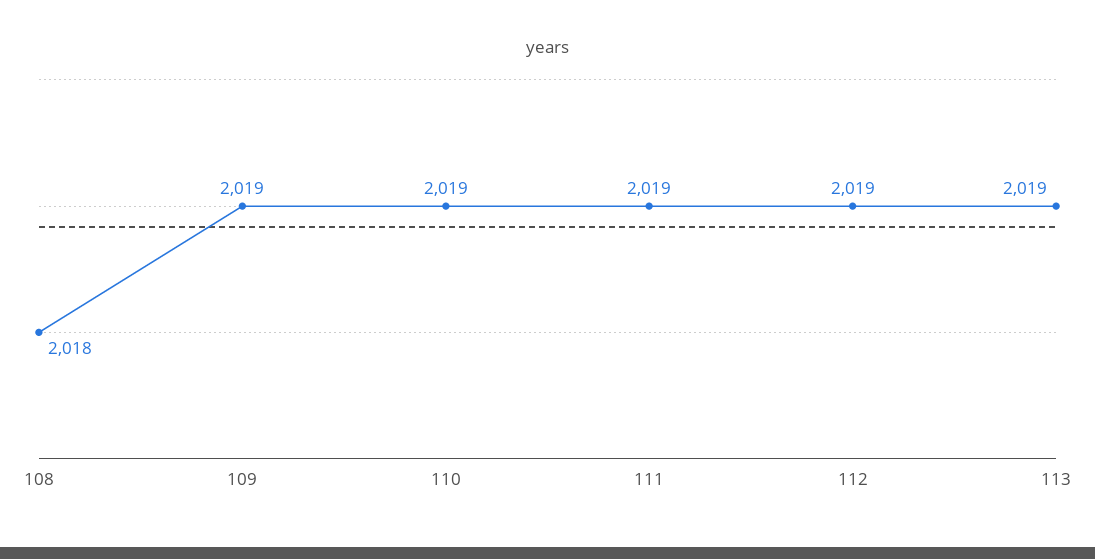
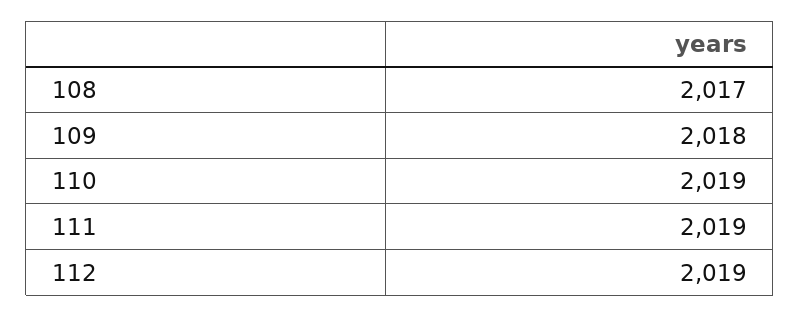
  {
-   "108": 2018,
+   "108": 2017,
-   "109": 2019,
+   "109": 2018,
    "110": 2019,
    "111": 2019,
-   "112": 2019,
+   "112": 2019
-   "113": 2019
  }

